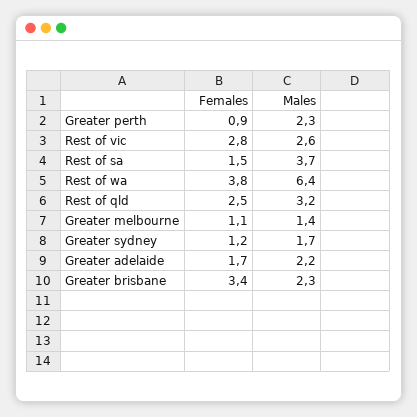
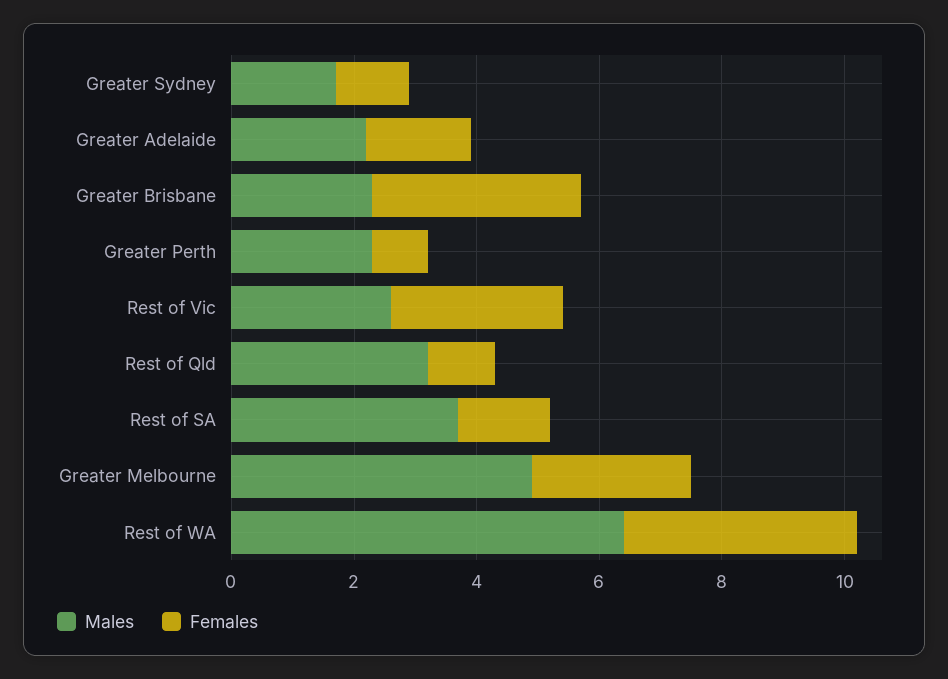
  {
    "Females": {
      "Greater perth": 0.9,
      "Rest of vic": 2.8,
      "Rest of sa": 1.5,
      "Rest of wa": 3.8,
-     "Rest of qld": 2.5,
+     "Rest of qld": 1,
-     "Greater melbourne": 1.1,
+     "Greater melbourne": 2.5,
      "Greater sydney": 1.2,
      "Greater adelaide": 1.7,
      "Greater brisbane": 3.4
    },
    "Males": {
      "Greater perth": 2.3,
      "Rest of vic": 2.6,
      "Rest of sa": 3.7,
      "Rest of wa": 6.4,
      "Rest of qld": 3.2,
-     "Greater melbourne": 1.4,
+     "Greater melbourne": 5,
      "Greater sydney": 1.7,
      "Greater adelaide": 2.2,
      "Greater brisbane": 2.3
    }
  }

